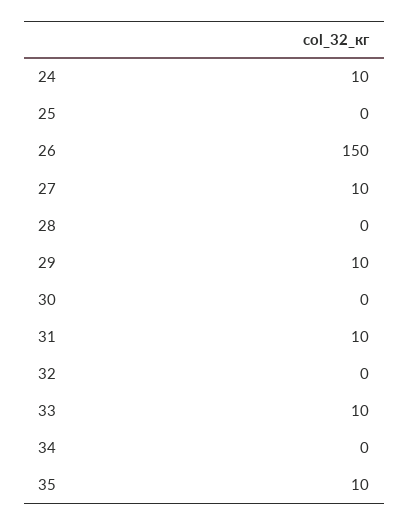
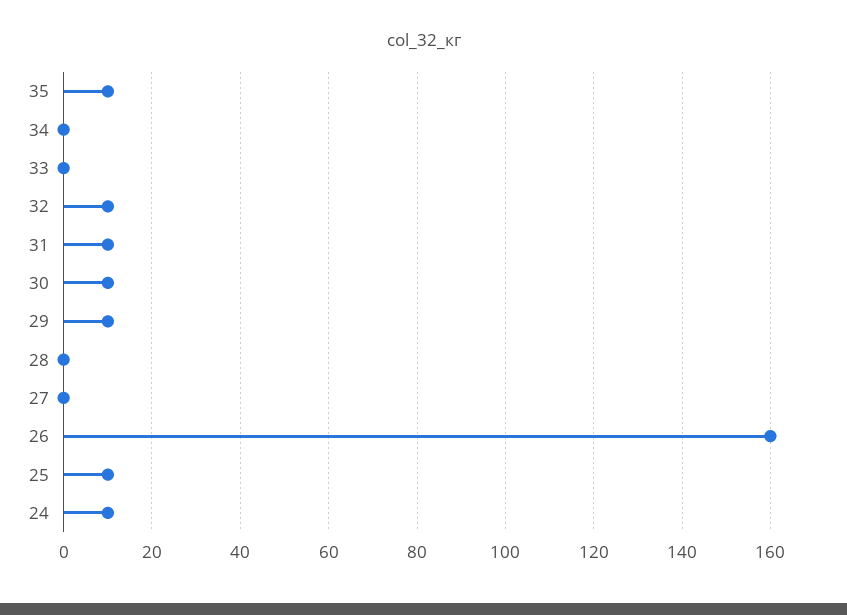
  {
    "24": 10,
-   "25": 0,
+   "25": 10,
-   "26": 150,
+   "26": 160,
-   "27": 10,
+   "27": 0,
    "28": 0,
    "29": 10,
-   "30": 0,
+   "30": 10,
    "31": 10,
-   "32": 0,
+   "32": 10,
-   "33": 10,
+   "33": 0,
    "34": 0,
    "35": 10
  }

